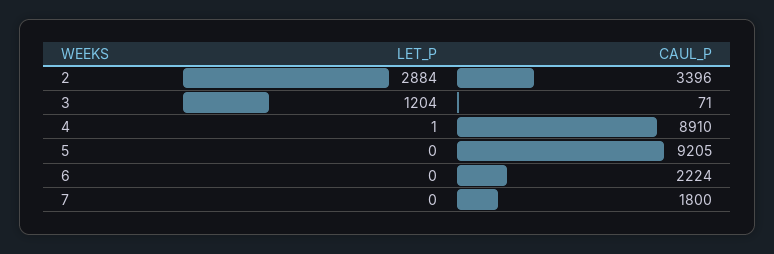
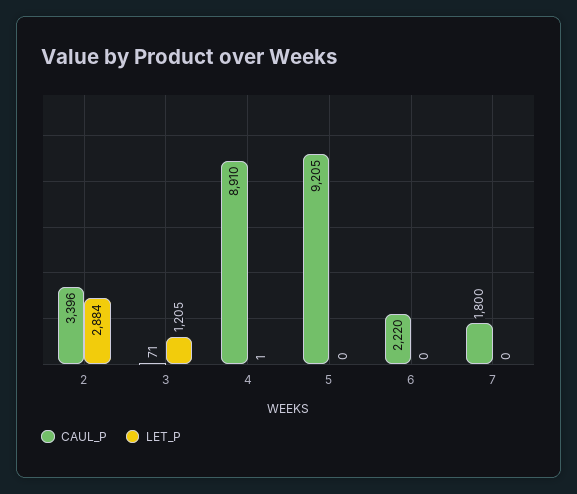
  {
    "LET_P": {
      "2": 2884,
-     "3": 1204,
+     "3": 1205,
      "4": 1,
      "5": 0,
      "6": 0,
      "7": 0
    },
    "CAUL_P": {
      "2": 3396,
      "3": 71,
      "4": 8910,
      "5": 9205,
-     "6": 2224,
+     "6": 2220,
      "7": 1800
    }
  }

